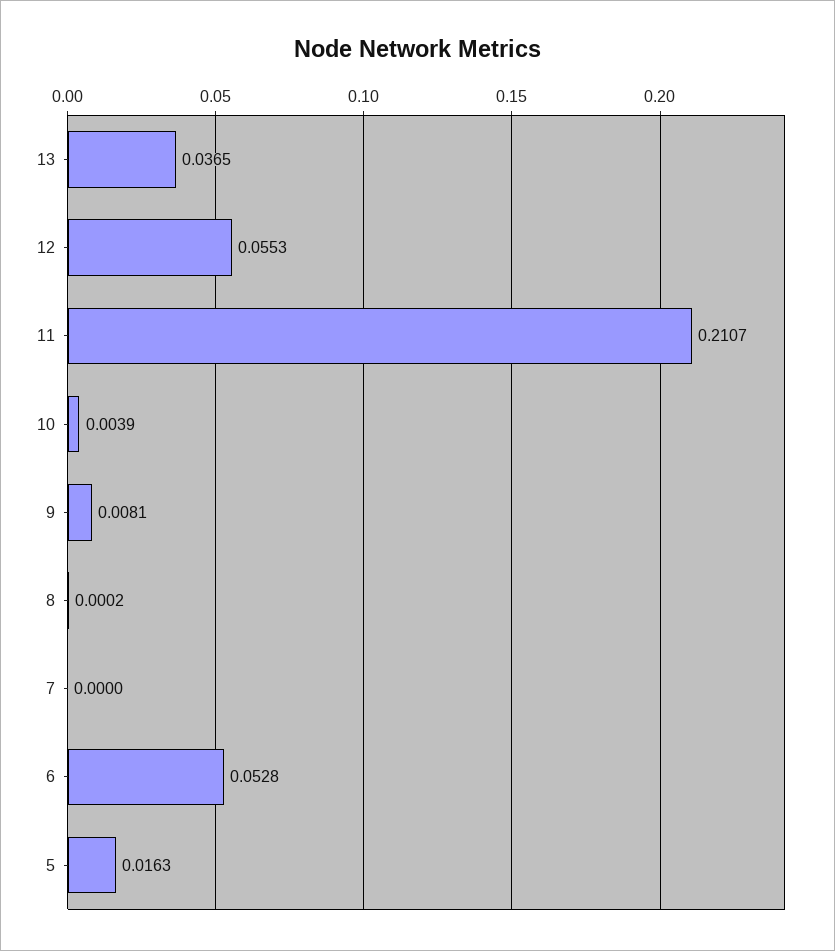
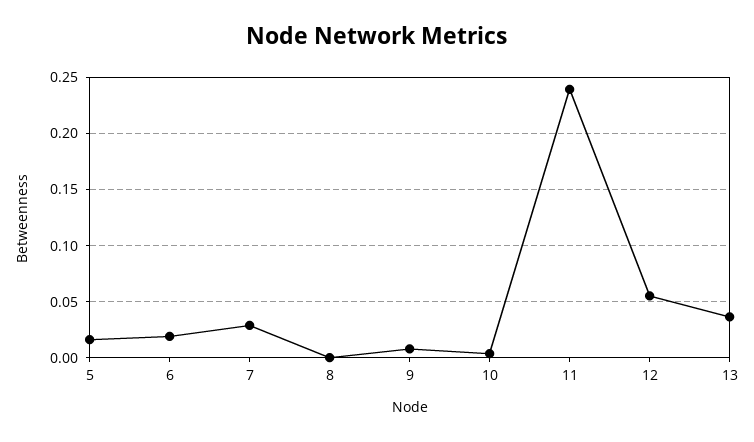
  {
    "13": 0.0365,
    "12": 0.0553,
-   "11": 0.2107,
+   "11": 0.24,
    "10": 0.0039,
    "9": 0.0081,
    "8": 0.0002,
-   "7": 0,
+   "7": 0.03,
-   "6": 0.0528,
+   "6": 0.02,
    "5": 0.0163
  }

